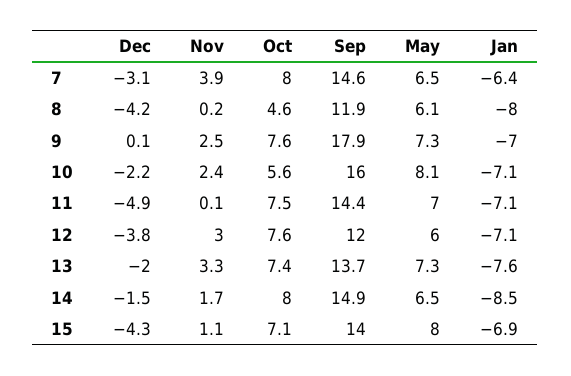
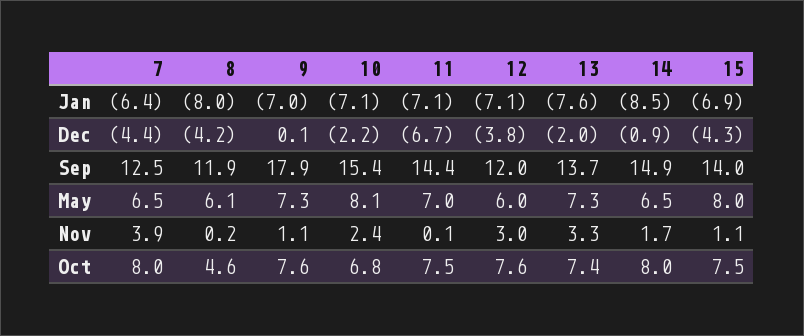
  {
    "Dec": {
-     "7": -3.1,
+     "7": -4.4,
      "8": -4.2,
      "9": 0.1,
      "10": -2.2,
-     "11": -4.9,
+     "11": -6.7,
      "12": -3.8,
      "13": -2,
-     "14": -1.5,
+     "14": -0.9,
      "15": -4.3
    },
    "Nov": {
      "7": 3.9,
      "8": 0.2,
-     "9": 2.5,
+     "9": 1.1,
      "10": 2.4,
      "11": 0.1,
      "12": 3,
      "13": 3.3,
      "14": 1.7,
      "15": 1.1
    },
    "Oct": {
      "7": 8,
      "8": 4.6,
      "9": 7.6,
-     "10": 5.6,
+     "10": 6.8,
      "11": 7.5,
      "12": 7.6,
      "13": 7.4,
      "14": 8,
-     "15": 7.1
+     "15": 7.5
    },
    "Sep": {
-     "7": 14.6,
+     "7": 12.5,
      "8": 11.9,
      "9": 17.9,
-     "10": 16,
+     "10": 15.4,
      "11": 14.4,
      "12": 12,
      "13": 13.7,
      "14": 14.9,
      "15": 14
    },
    "May": {
      "7": 6.5,
      "8": 6.1,
      "9": 7.3,
      "10": 8.1,
      "11": 7,
      "12": 6,
      "13": 7.3,
      "14": 6.5,
      "15": 8
    },
    "Jan": {
      "7": -6.4,
      "8": -8,
      "9": -7,
      "10": -7.1,
      "11": -7.1,
      "12": -7.1,
      "13": -7.6,
      "14": -8.5,
      "15": -6.9
    }
  }

